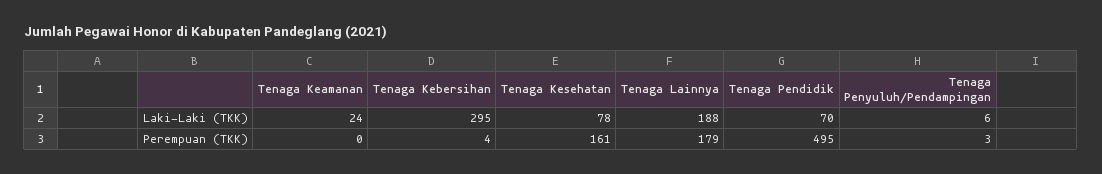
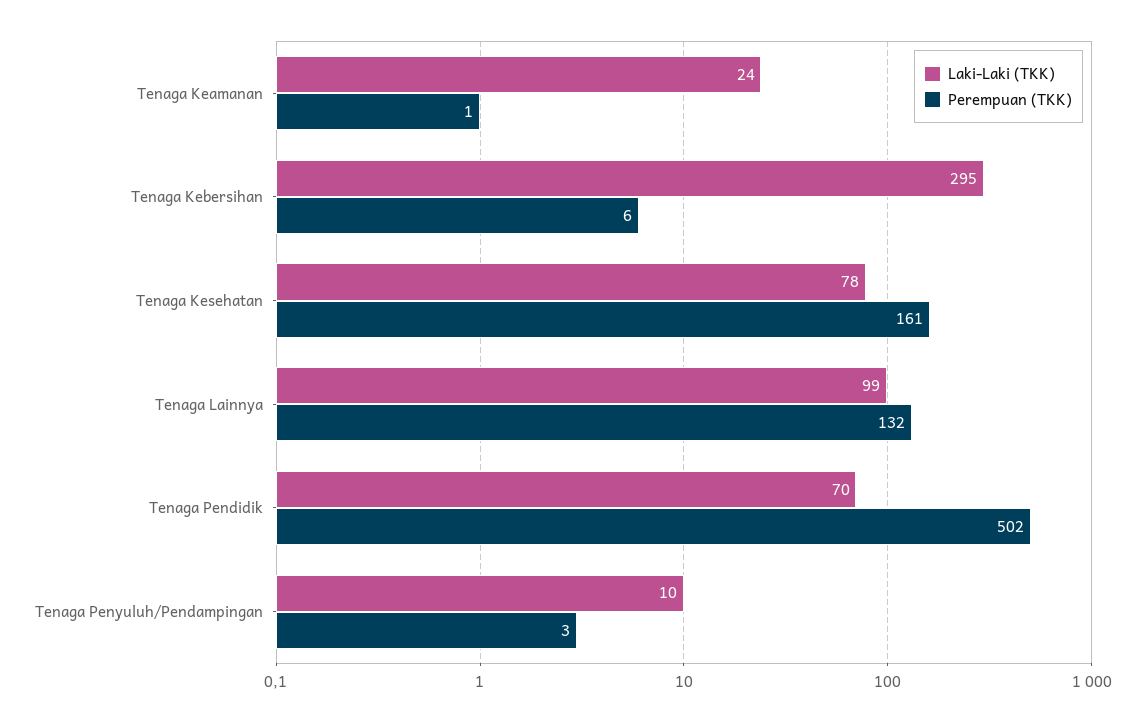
  {
    "Laki-Laki (TKK)": {
      "Tenaga Keamanan": 24,
      "Tenaga Kebersihan": 295,
      "Tenaga Kesehatan": 78,
-     "Tenaga Lainnya": 188,
+     "Tenaga Lainnya": 99,
      "Tenaga Pendidik": 70,
-     "Tenaga Penyuluh/Pendampingan": 6
+     "Tenaga Penyuluh/Pendampingan": 10
    },
    "Perempuan (TKK)": {
-     "Tenaga Keamanan": 0,
+     "Tenaga Keamanan": 1,
-     "Tenaga Kebersihan": 4,
+     "Tenaga Kebersihan": 6,
      "Tenaga Kesehatan": 161,
-     "Tenaga Lainnya": 179,
+     "Tenaga Lainnya": 132,
-     "Tenaga Pendidik": 495,
+     "Tenaga Pendidik": 502,
      "Tenaga Penyuluh/Pendampingan": 3
    }
  }

